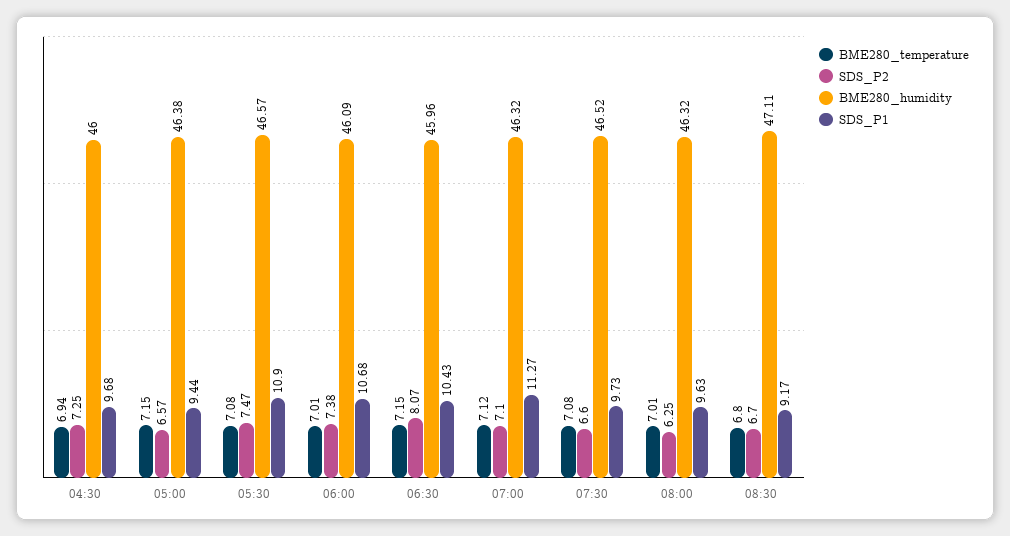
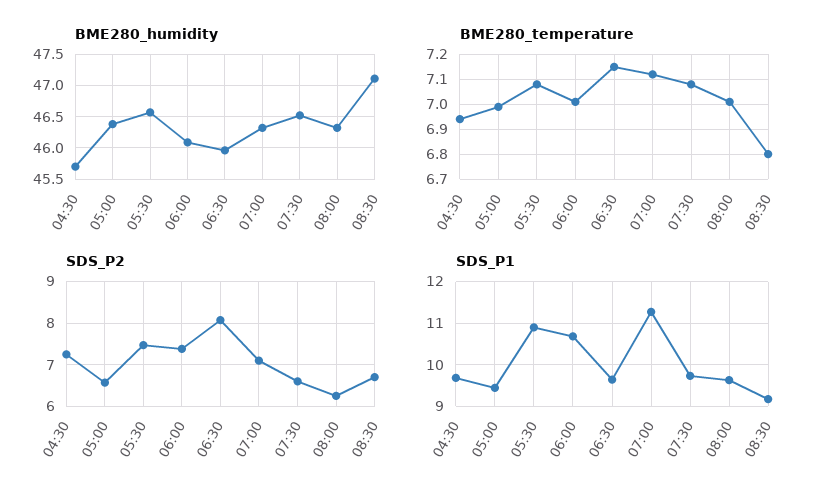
  {
    "BME280_temperature": {
      "04:30": 6.94,
-     "05:00": 7.15,
+     "05:00": 7,
      "05:30": 7.08,
      "06:00": 7.01,
      "06:30": 7.15,
      "07:00": 7.12,
      "07:30": 7.08,
      "08:00": 7.01,
      "08:30": 6.8
    },
    "SDS_P2": {
      "04:30": 7.25,
      "05:00": 6.57,
      "05:30": 7.47,
      "06:00": 7.38,
      "06:30": 8.07,
      "07:00": 7.1,
      "07:30": 6.6,
      "08:00": 6.25,
      "08:30": 6.7
    },
    "BME280_humidity": {
-     "04:30": 46,
+     "04:30": 45.7,
      "05:00": 46.38,
      "05:30": 46.57,
      "06:00": 46.09,
      "06:30": 45.96,
      "07:00": 46.32,
      "07:30": 46.52,
      "08:00": 46.32,
      "08:30": 47.11
    },
    "SDS_P1": {
      "04:30": 9.68,
      "05:00": 9.44,
      "05:30": 10.9,
      "06:00": 10.68,
-     "06:30": 10.43,
+     "06:30": 9.6,
      "07:00": 11.27,
      "07:30": 9.73,
      "08:00": 9.63,
      "08:30": 9.17
    }
  }

